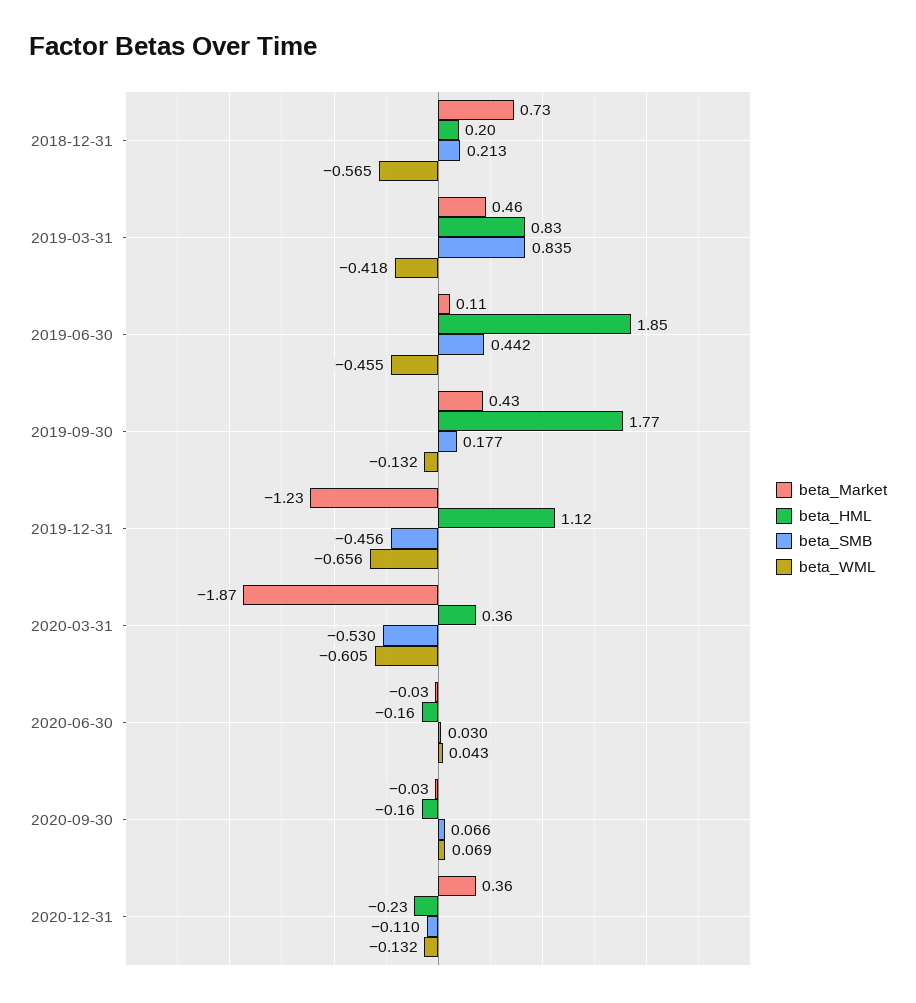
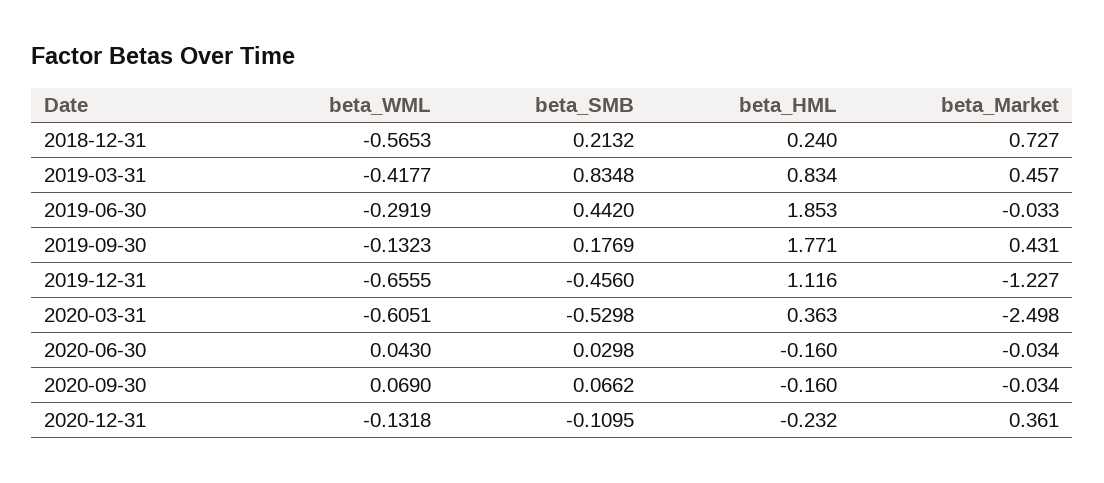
  {
    "beta_Market": {
      "2018-12-31": 0.727,
      "2019-03-31": 0.457,
-     "2019-06-30": 0.11,
+     "2019-06-30": -0.033,
      "2019-09-30": 0.431,
      "2019-12-31": -1.227,
-     "2020-03-31": -1.87,
+     "2020-03-31": -2.498,
      "2020-06-30": -0.034,
      "2020-09-30": -0.034,
      "2020-12-31": 0.361
    },
    "beta_HML": {
-     "2018-12-31": 0.2,
+     "2018-12-31": 0.24,
      "2019-03-31": 0.834,
      "2019-06-30": 1.853,
      "2019-09-30": 1.771,
      "2019-12-31": 1.116,
      "2020-03-31": 0.363,
      "2020-06-30": -0.16,
      "2020-09-30": -0.16,
      "2020-12-31": -0.232
    },
    "beta_SMB": {
      "2018-12-31": 0.2132,
      "2019-03-31": 0.8348,
      "2019-06-30": 0.442,
      "2019-09-30": 0.1769,
      "2019-12-31": -0.456,
      "2020-03-31": -0.5298,
      "2020-06-30": 0.0298,
      "2020-09-30": 0.0662,
      "2020-12-31": -0.1095
    },
    "beta_WML": {
      "2018-12-31": -0.5653,
      "2019-03-31": -0.4177,
-     "2019-06-30": -0.455,
+     "2019-06-30": -0.2919,
      "2019-09-30": -0.1323,
      "2019-12-31": -0.6555,
      "2020-03-31": -0.6051,
      "2020-06-30": 0.043,
      "2020-09-30": 0.069,
      "2020-12-31": -0.1318
    }
  }

